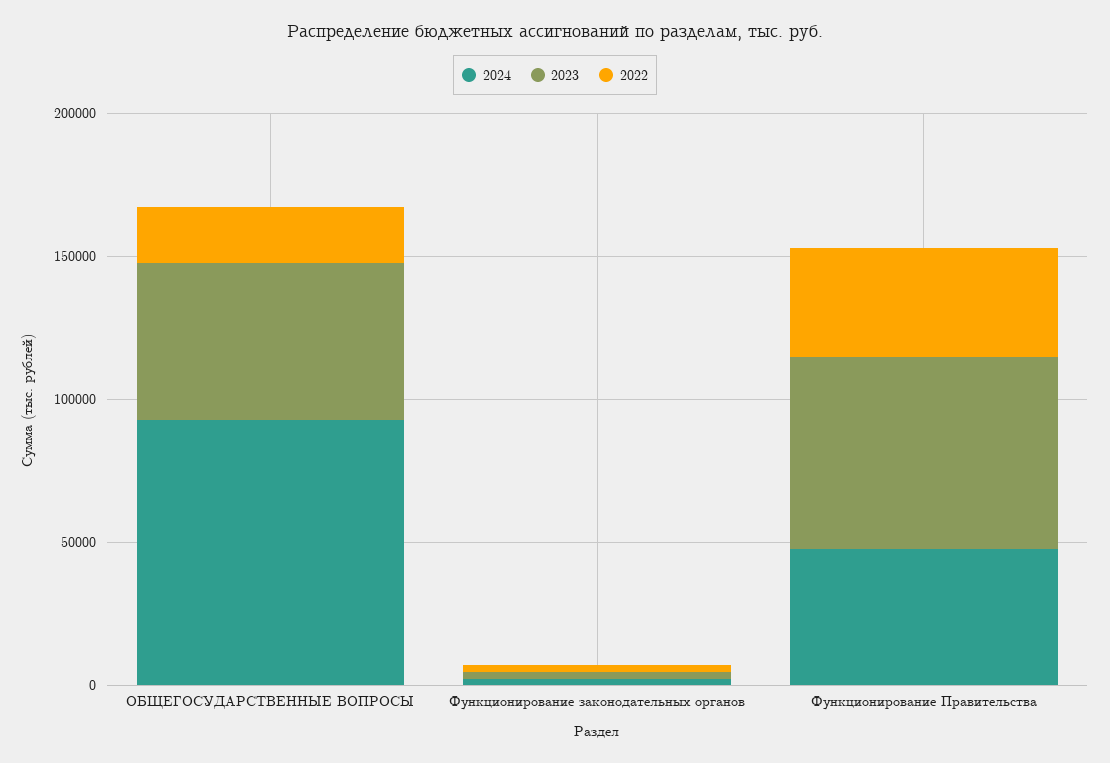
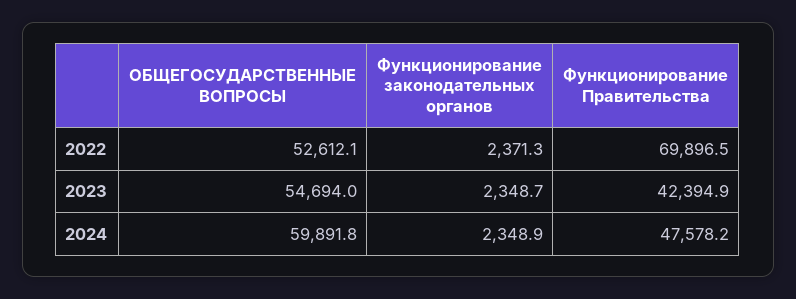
  {
    "2024": {
-     "ОБЩЕГОСУДАРСТВЕННЫЕ ВОПРОСЫ": 90000,
+     "ОБЩЕГОСУДАРСТВЕННЫЕ ВОПРОСЫ": 59891.8,
      "Функционирование законодательных органов": 2348.9,
      "Функционирование Правительства": 47578.2
    },
    "2023": {
      "ОБЩЕГОСУДАРСТВЕННЫЕ ВОПРОСЫ": 54694,
      "Функционирование законодательных органов": 2348.7,
-     "Функционирование Правительства": 70000
+     "Функционирование Правительства": 42394.9
    },
    "2022": {
-     "ОБЩЕГОСУДАРСТВЕННЫЕ ВОПРОСЫ": 20000,
+     "ОБЩЕГОСУДАРСТВЕННЫЕ ВОПРОСЫ": 52612.1,
      "Функционирование законодательных органов": 2371.3,
-     "Функционирование Правительства": 40000
+     "Функционирование Правительства": 69896.5
    }
  }

